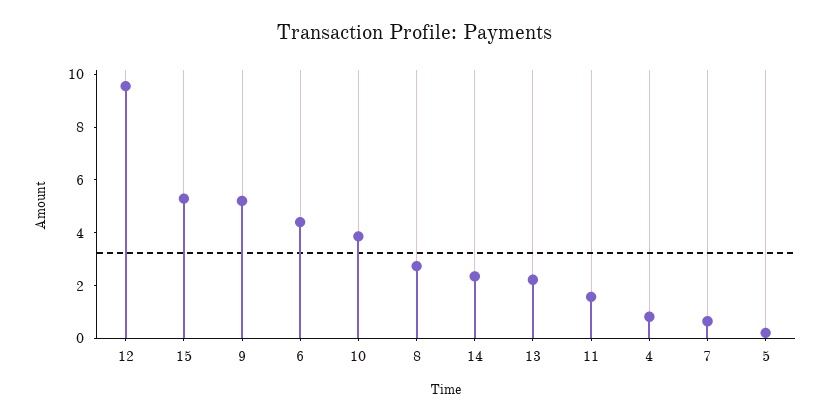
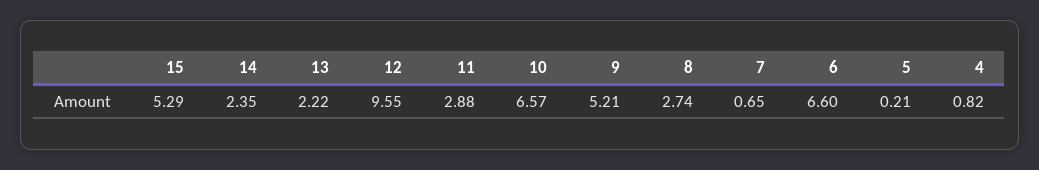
  {
    "12": 9.55,
    "15": 5.29,
    "9": 5.21,
-   "6": 4.5,
+   "6": 6.6,
-   "10": 4,
+   "10": 6.57,
    "8": 2.74,
    "14": 2.35,
    "13": 2.22,
-   "11": 1.5,
+   "11": 2.88,
    "4": 0.82,
    "7": 0.65,
    "5": 0.21
  }

